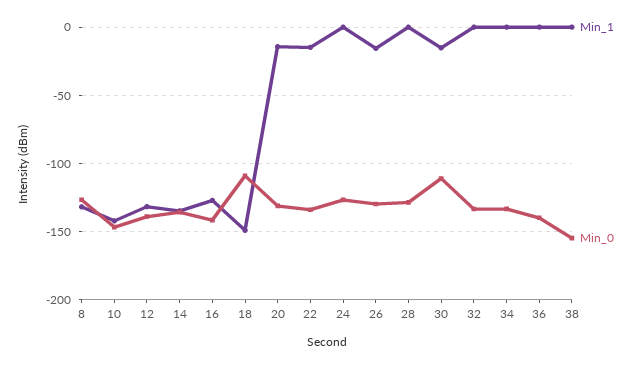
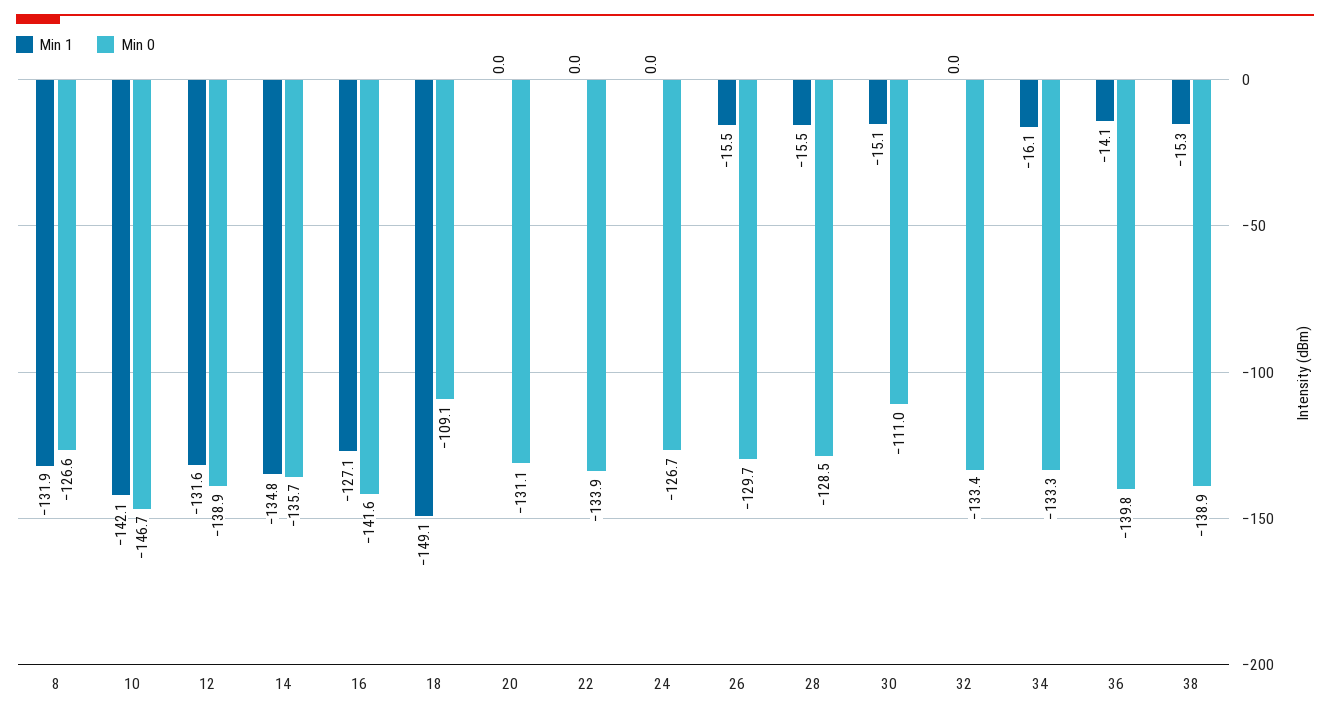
  {
    "Min_1": {
      "8": -131.9,
      "10": -142.1,
      "12": -131.6,
      "14": -134.8,
      "16": -127.1,
      "18": -149.1,
-     "20": -15,
+     "20": 0,
-     "22": -15,
+     "22": 0,
      "24": 0,
      "26": -15.5,
-     "28": 0,
+     "28": -15.5,
      "30": -15.1,
      "32": 0,
-     "34": 0,
+     "34": -16.1,
-     "36": 0,
+     "36": -14.1,
-     "38": 0
+     "38": -15.3
    },
    "Min_0": {
      "8": -126.6,
      "10": -146.7,
      "12": -138.9,
      "14": -135.7,
      "16": -141.6,
      "18": -109.1,
      "20": -131.1,
      "22": -133.9,
      "24": -126.7,
      "26": -129.7,
      "28": -128.5,
      "30": -111,
      "32": -133.4,
      "34": -133.3,
      "36": -139.8,
-     "38": -155
+     "38": -138.9
    }
  }

